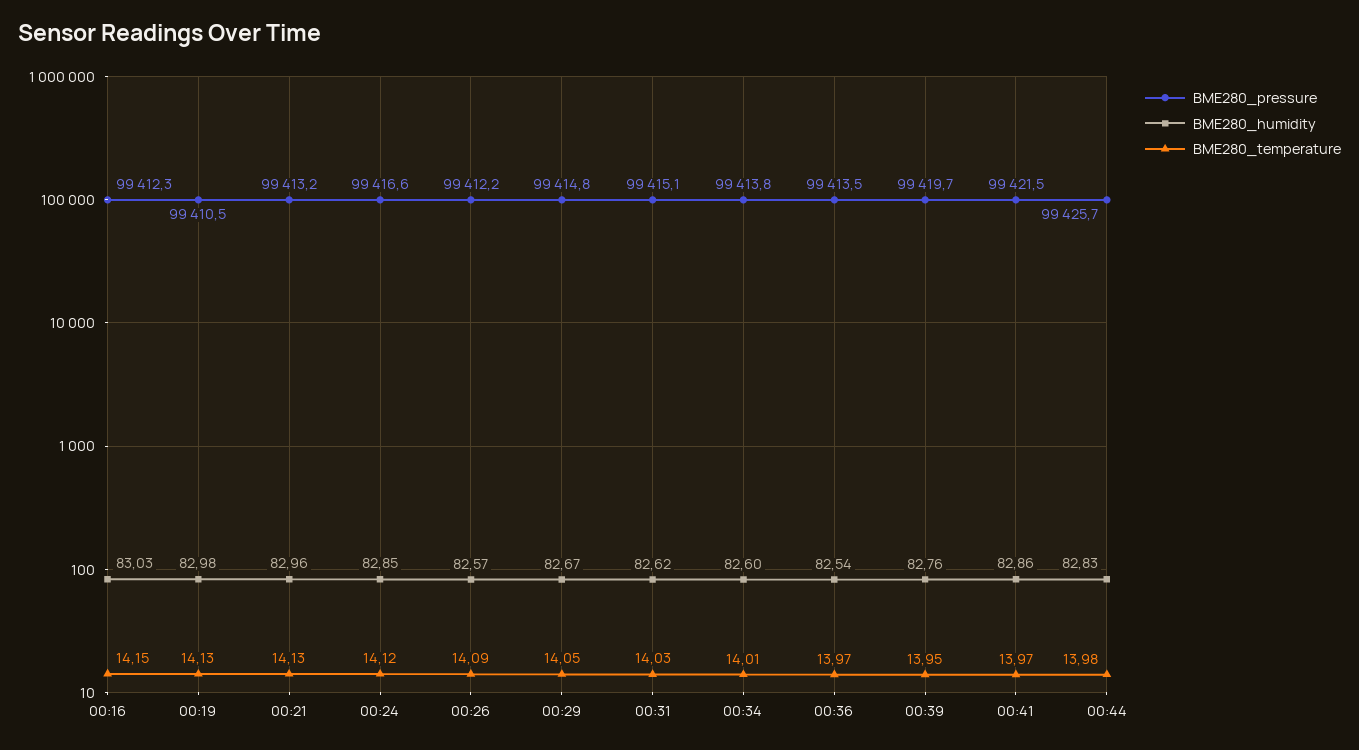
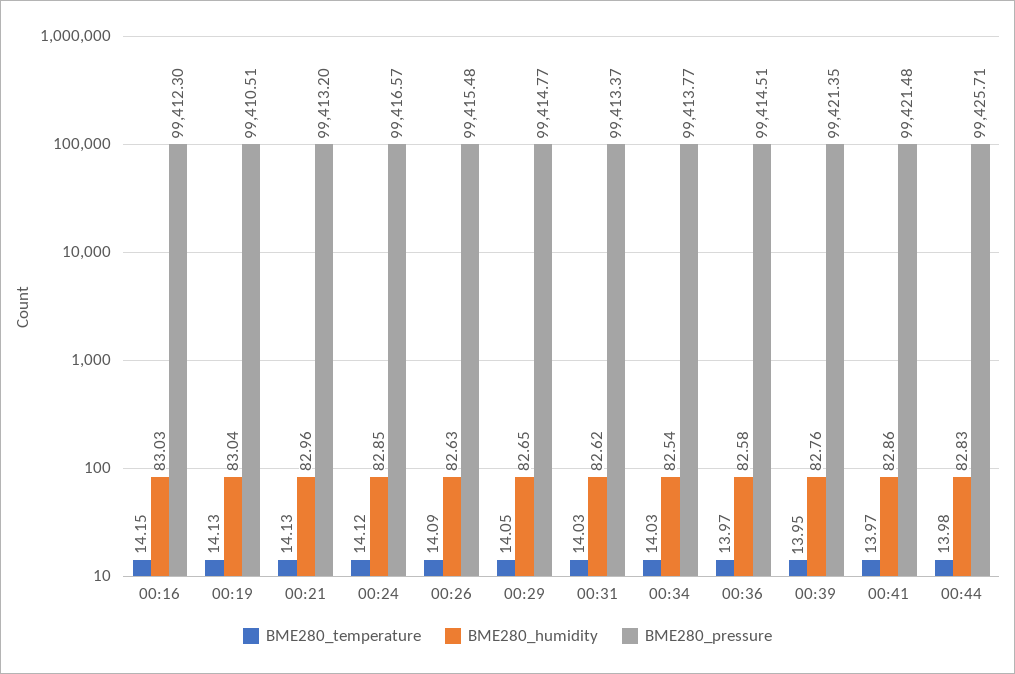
  {
    "BME280_pressure": {
      "00:16": 99412.3,
      "00:19": 99410.51,
      "00:21": 99413.2,
      "00:24": 99416.57,
-     "00:26": 99412.2,
+     "00:26": 99415.48,
      "00:29": 99414.77,
-     "00:31": 99415.1,
+     "00:31": 99413.37,
      "00:34": 99413.77,
-     "00:36": 99413.5,
+     "00:36": 99414.51,
-     "00:39": 99419.7,
+     "00:39": 99421.35,
      "00:41": 99421.48,
      "00:44": 99425.71
    },
    "BME280_humidity": {
      "00:16": 83.03,
-     "00:19": 82.98,
+     "00:19": 83.04,
      "00:21": 82.96,
      "00:24": 82.85,
-     "00:26": 82.57,
+     "00:26": 82.63,
-     "00:29": 82.67,
+     "00:29": 82.65,
      "00:31": 82.62,
-     "00:34": 82.6,
+     "00:34": 82.54,
-     "00:36": 82.54,
+     "00:36": 82.58,
      "00:39": 82.76,
      "00:41": 82.86,
      "00:44": 82.83
    },
    "BME280_temperature": {
      "00:16": 14.15,
      "00:19": 14.13,
      "00:21": 14.13,
      "00:24": 14.12,
      "00:26": 14.09,
      "00:29": 14.05,
      "00:31": 14.03,
-     "00:34": 14.01,
+     "00:34": 14.03,
      "00:36": 13.97,
      "00:39": 13.95,
      "00:41": 13.97,
      "00:44": 13.98
    }
  }

